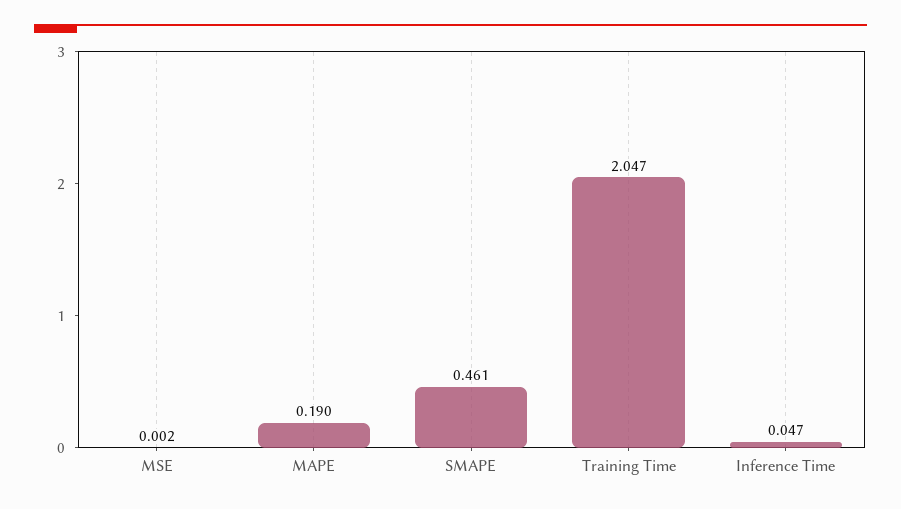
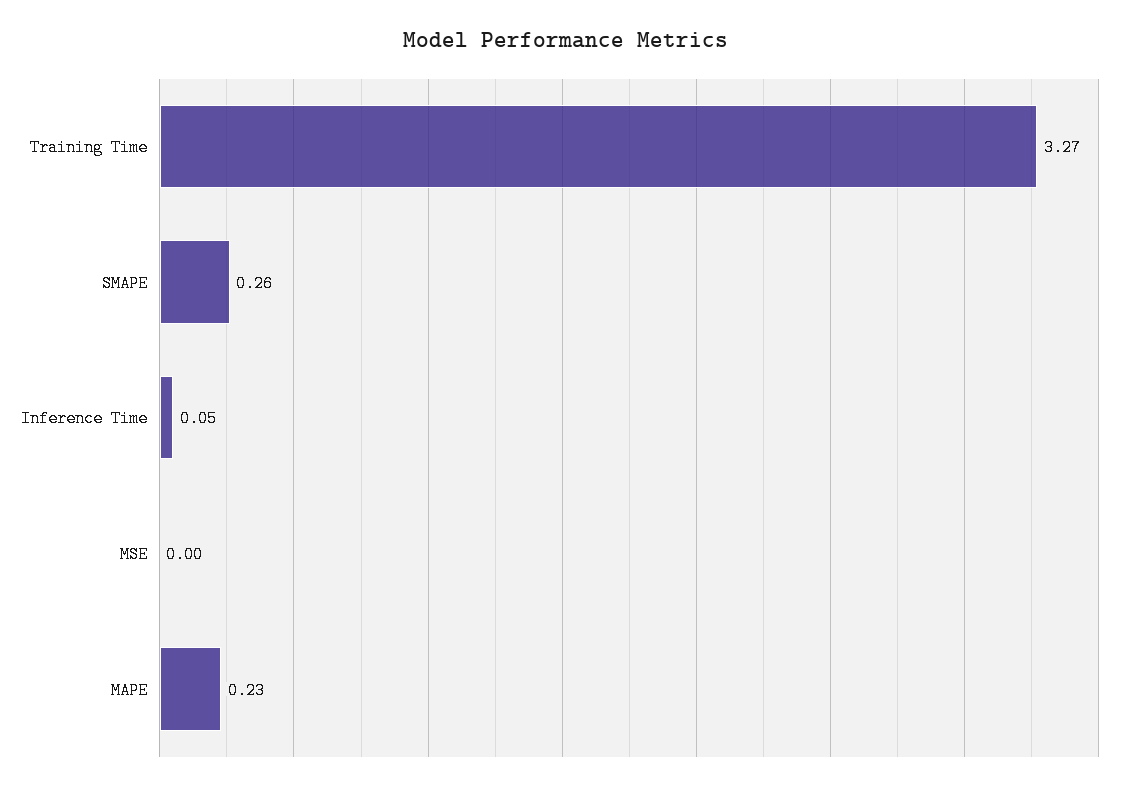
  {
    "MSE": 0.002,
-   "MAPE": 0.19,
+   "MAPE": 0.23,
-   "SMAPE": 0.461,
+   "SMAPE": 0.26,
-   "Training Time": 2.047,
+   "Training Time": 3.27,
    "Inference Time": 0.047
  }

